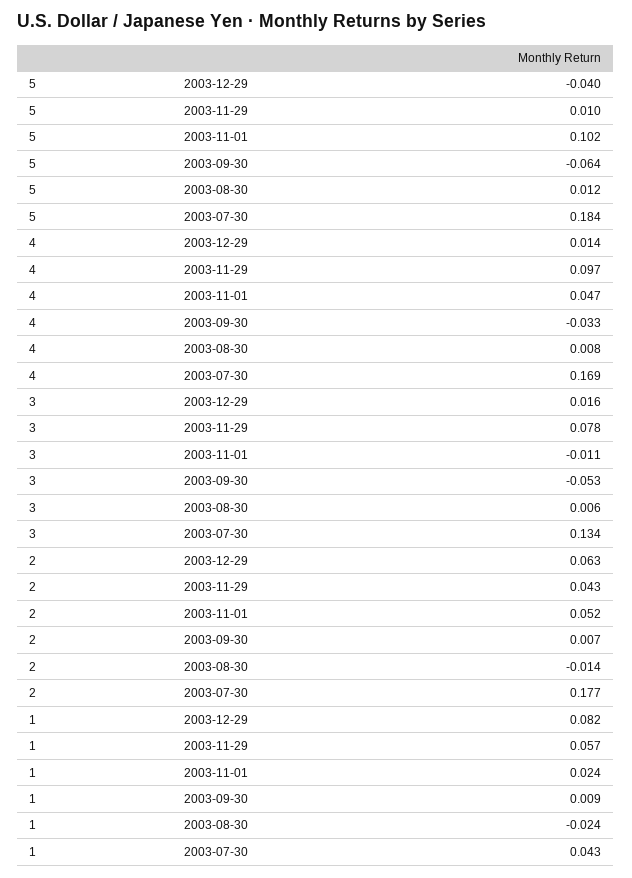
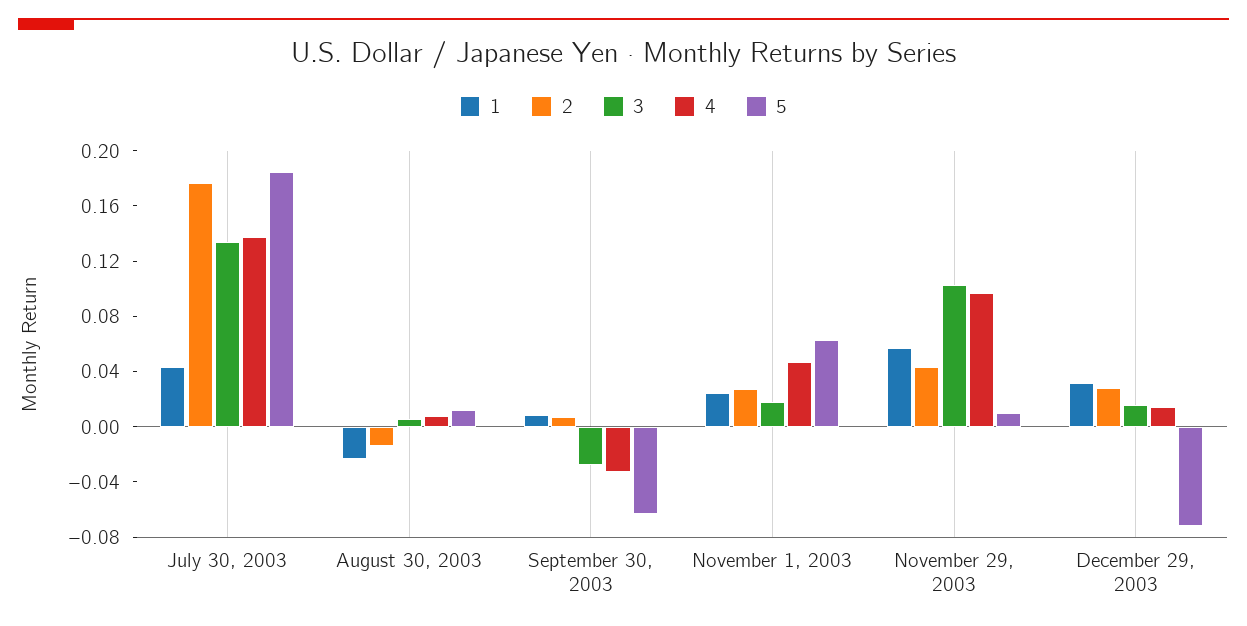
  {
    "5": {
-     "2003-12-29": -0.04,
+     "2003-12-29": -0.07,
      "2003-11-29": 0.01,
-     "2003-11-01": 0.102,
+     "2003-11-01": 0.06,
      "2003-09-30": -0.064,
      "2003-08-30": 0.012,
      "2003-07-30": 0.184
    },
    "4": {
      "2003-12-29": 0.014,
      "2003-11-29": 0.097,
      "2003-11-01": 0.047,
      "2003-09-30": -0.033,
      "2003-08-30": 0.008,
-     "2003-07-30": 0.169
+     "2003-07-30": 0.14
    },
    "3": {
      "2003-12-29": 0.016,
-     "2003-11-29": 0.078,
+     "2003-11-29": 0.1,
-     "2003-11-01": -0.011,
+     "2003-11-01": 0.02,
-     "2003-09-30": -0.053,
+     "2003-09-30": -0.03,
      "2003-08-30": 0.006,
      "2003-07-30": 0.134
    },
    "2": {
-     "2003-12-29": 0.063,
+     "2003-12-29": 0.03,
      "2003-11-29": 0.043,
-     "2003-11-01": 0.052,
+     "2003-11-01": 0.03,
      "2003-09-30": 0.007,
      "2003-08-30": -0.014,
      "2003-07-30": 0.177
    },
    "1": {
-     "2003-12-29": 0.082,
+     "2003-12-29": 0.03,
      "2003-11-29": 0.057,
      "2003-11-01": 0.024,
      "2003-09-30": 0.009,
      "2003-08-30": -0.024,
      "2003-07-30": 0.043
    }
  }

